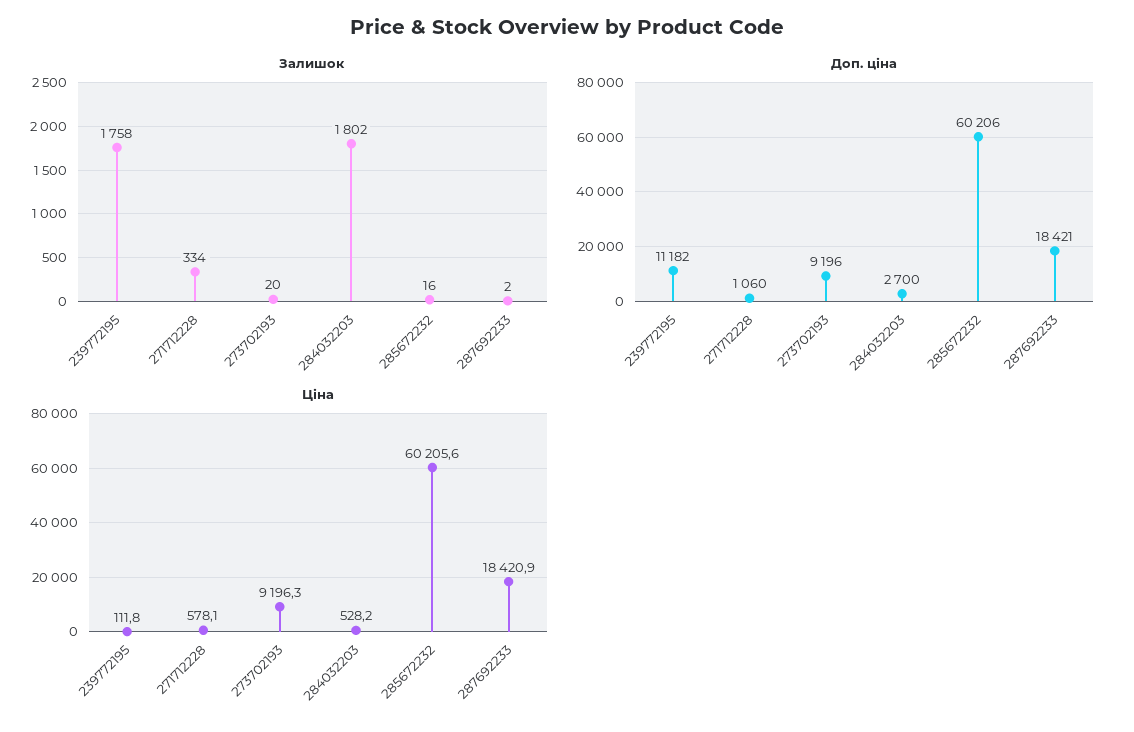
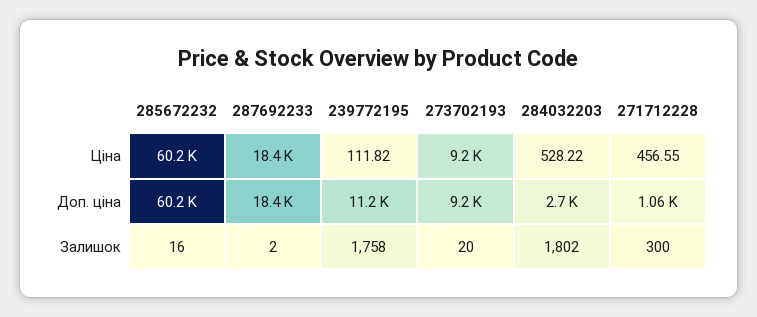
  {
    "Залишок": {
      "239772195": 1758,
-     "271712228": 334,
+     "271712228": 300,
      "273702193": 20,
      "284032203": 1802,
      "285672232": 16,
      "287692233": 2
    },
    "Доп. ціна": {
      "239772195": 11182,
      "271712228": 1060,
      "273702193": 9196,
      "284032203": 2700,
      "285672232": 60206,
      "287692233": 18421
    },
    "Ціна": {
      "239772195": 111.82,
-     "271712228": 578.1,
+     "271712228": 456.55,
      "273702193": 9196.3,
      "284032203": 528.22,
      "285672232": 60205.6,
      "287692233": 18420.9
    }
  }

